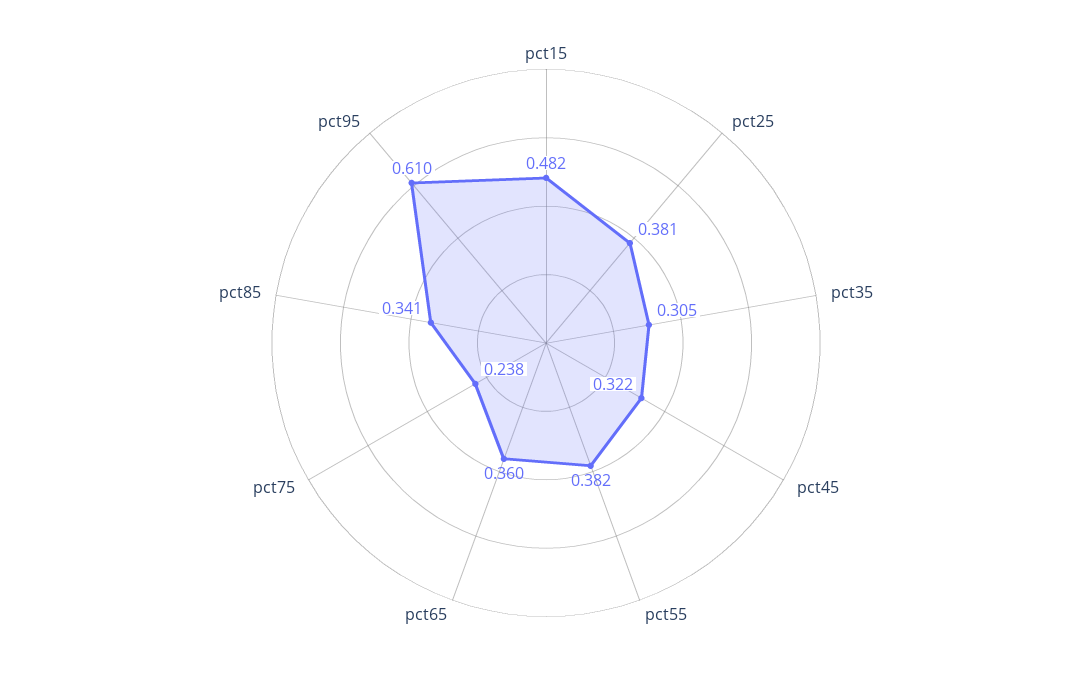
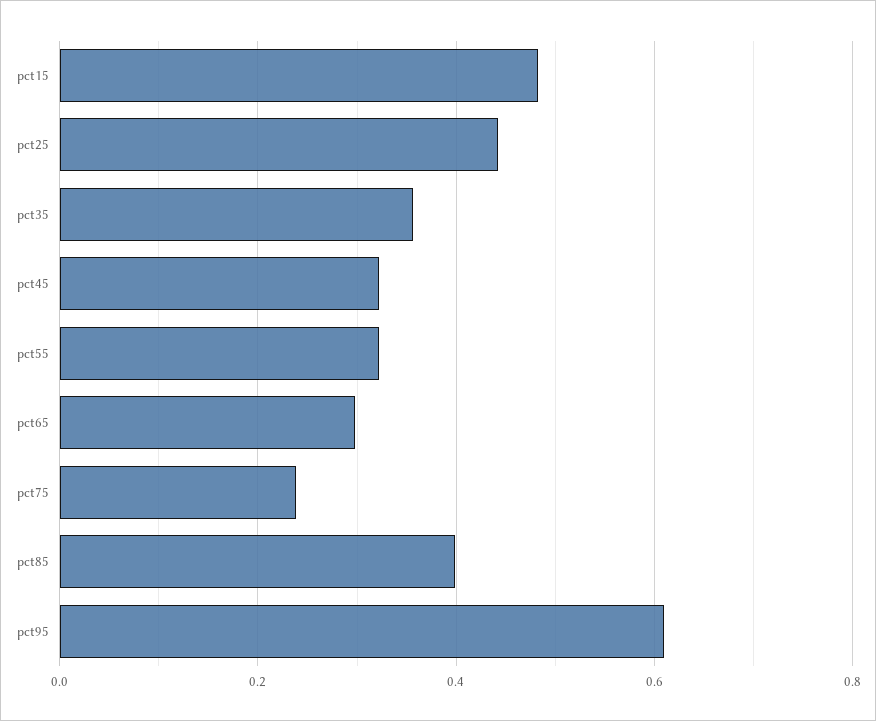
  {
    "pct15": 0.482,
-   "pct25": 0.381,
+   "pct25": 0.44,
-   "pct35": 0.305,
+   "pct35": 0.36,
    "pct45": 0.322,
-   "pct55": 0.382,
+   "pct55": 0.32,
-   "pct65": 0.36,
+   "pct65": 0.3,
    "pct75": 0.238,
-   "pct85": 0.341,
+   "pct85": 0.4,
    "pct95": 0.61
  }

